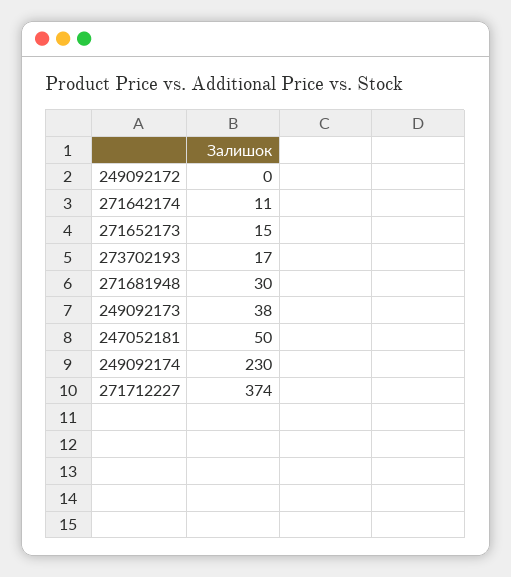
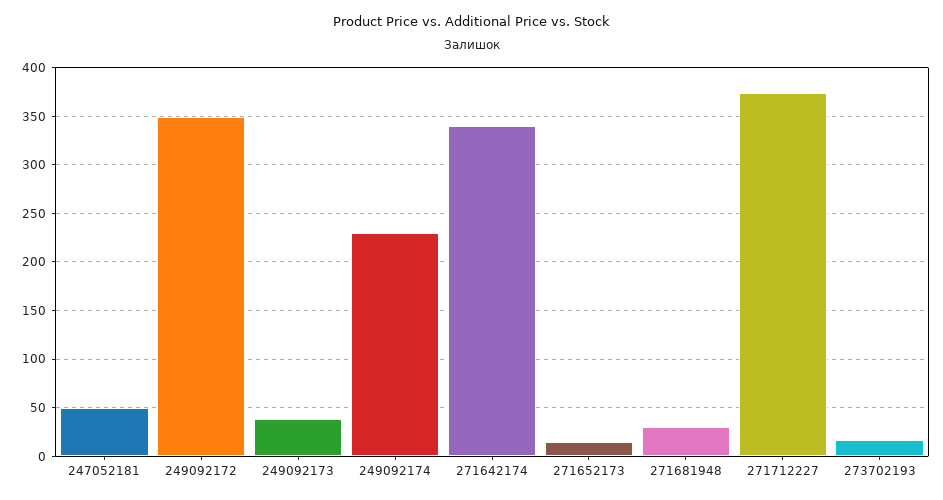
  {
-   "249092172": 0,
+   "249092172": 350,
-   "271642174": 11,
+   "271642174": 340,
    "271652173": 15,
    "273702193": 17,
    "271681948": 30,
    "249092173": 38,
    "247052181": 50,
    "249092174": 230,
    "271712227": 374
  }

